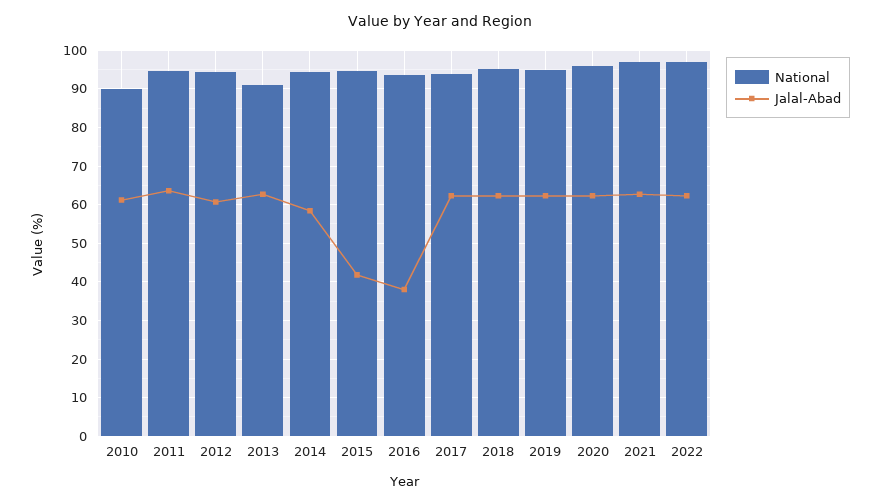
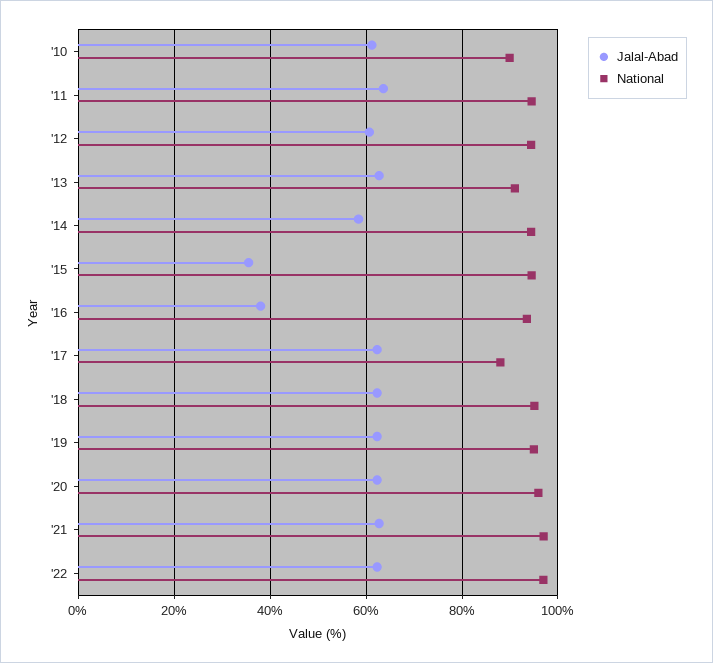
  {
    "National": {
      "2010": 90,
      "2011": 94,
      "2012": 94,
      "2013": 92,
      "2014": 94,
      "2015": 94,
      "2016": 94,
-     "2017": 94,
+     "2017": 88,
      "2018": 96,
      "2019": 96,
      "2020": 96,
      "2021": 98,
      "2022": 96
    },
    "Jalal-Abad": {
      "2010": 62,
      "2011": 64,
      "2012": 60,
      "2013": 62,
      "2014": 58,
-     "2015": 42,
+     "2015": 36,
      "2016": 38,
      "2017": 62,
      "2018": 62,
      "2019": 62,
      "2020": 62,
      "2021": 62,
      "2022": 62
    }
  }

